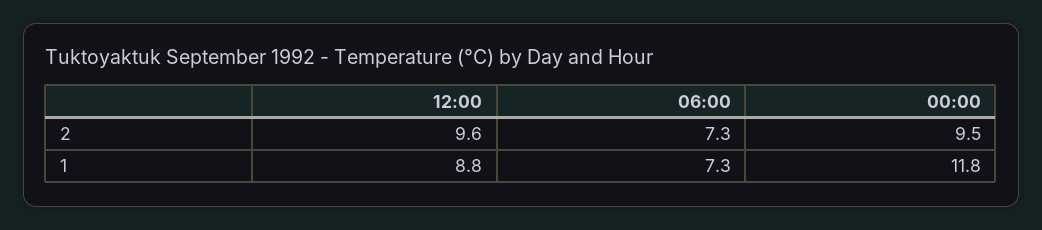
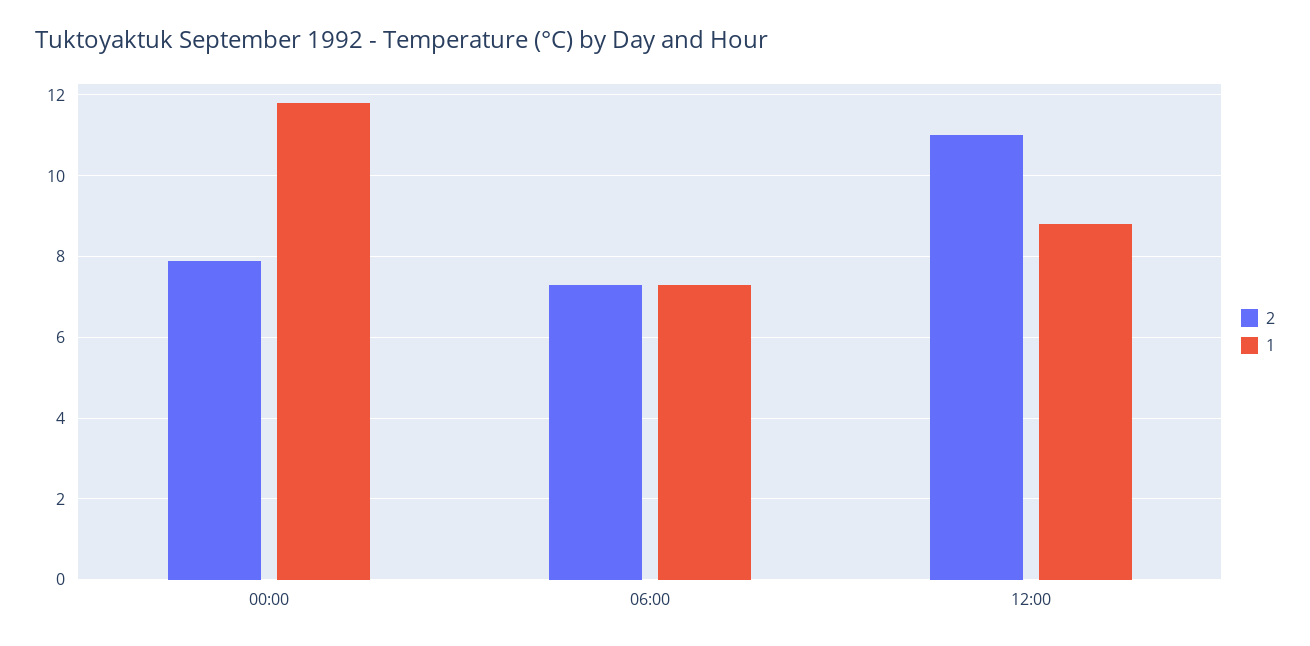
  {
    "2": {
-     "12:00": 9.6,
+     "12:00": 11,
      "06:00": 7.3,
-     "00:00": 9.5
+     "00:00": 8
    },
    "1": {
      "12:00": 8.8,
      "06:00": 7.3,
      "00:00": 11.8
    }
  }

